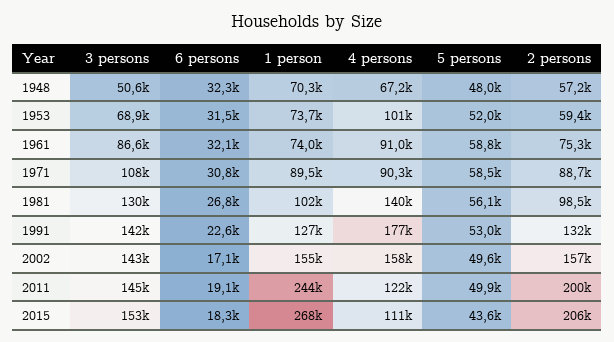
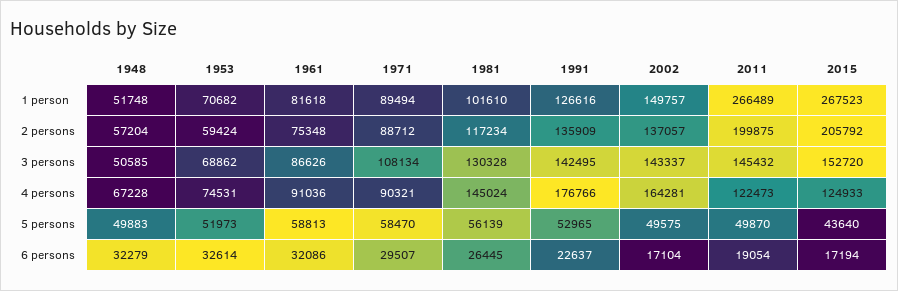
  {
    "3 persons": {
      "1948": 50585,
      "1953": 68862,
      "1961": 86626,
      "1971": 108134,
      "1981": 130328,
      "1991": 142495,
      "2002": 143337,
      "2011": 145432,
      "2015": 152720
    },
    "6 persons": {
      "1948": 32279,
-     "1953": 31500,
+     "1953": 32614,
      "1961": 32086,
-     "1971": 30800,
+     "1971": 29507,
-     "1981": 26800,
+     "1981": 26445,
      "1991": 22637,
      "2002": 17104,
      "2011": 19054,
-     "2015": 18300
+     "2015": 17194
    },
    "1 person": {
-     "1948": 70300,
+     "1948": 51748,
-     "1953": 73700,
+     "1953": 70682,
-     "1961": 74000,
+     "1961": 81618,
      "1971": 89494,
      "1981": 101610,
      "1991": 126616,
-     "2002": 155000,
+     "2002": 149757,
-     "2011": 244000,
+     "2011": 266489,
      "2015": 267523
    },
    "4 persons": {
      "1948": 67228,
-     "1953": 101000,
+     "1953": 74531,
      "1961": 91036,
      "1971": 90321,
-     "1981": 140000,
+     "1981": 145024,
      "1991": 176766,
-     "2002": 158000,
+     "2002": 164281,
      "2011": 122473,
-     "2015": 111000
+     "2015": 124933
    },
    "5 persons": {
-     "1948": 48000,
+     "1948": 49883,
      "1953": 51973,
      "1961": 58813,
      "1971": 58470,
      "1981": 56139,
      "1991": 52965,
      "2002": 49575,
      "2011": 49870,
      "2015": 43640
    },
    "2 persons": {
      "1948": 57204,
      "1953": 59424,
      "1961": 75348,
      "1971": 88712,
-     "1981": 98500,
+     "1981": 117234,
-     "1991": 132000,
+     "1991": 135909,
-     "2002": 157000,
+     "2002": 137057,
      "2011": 199875,
      "2015": 205792
    }
  }

